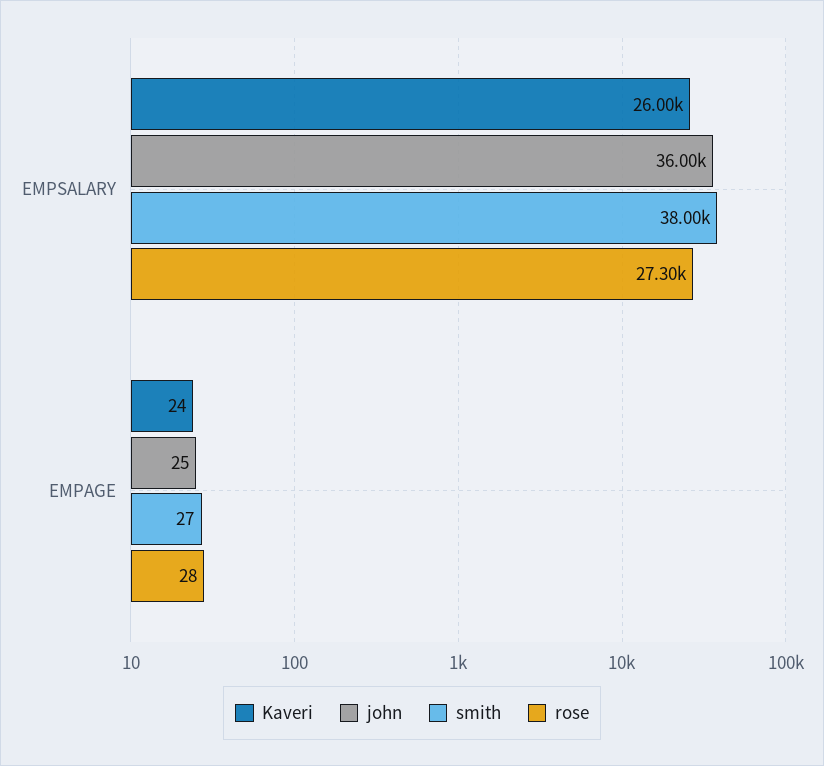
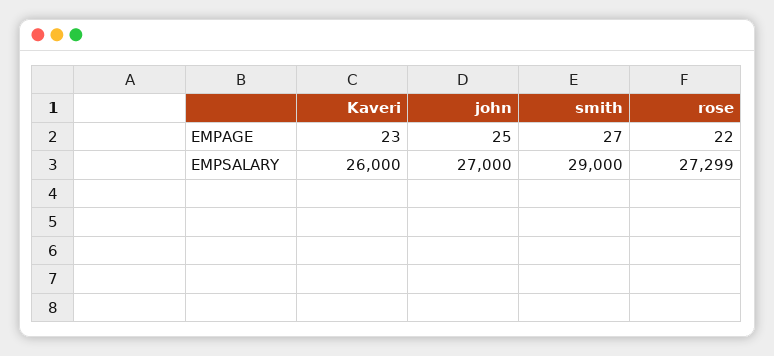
  {
    "Kaveri": {
      "EMPSALARY": 26000,
-     "EMPAGE": 24
+     "EMPAGE": 23
    },
    "john": {
-     "EMPSALARY": 36000,
+     "EMPSALARY": 27000,
      "EMPAGE": 25
    },
    "smith": {
-     "EMPSALARY": 38000,
+     "EMPSALARY": 29000,
      "EMPAGE": 27
    },
    "rose": {
      "EMPSALARY": 27299,
-     "EMPAGE": 28
+     "EMPAGE": 22
    }
  }

